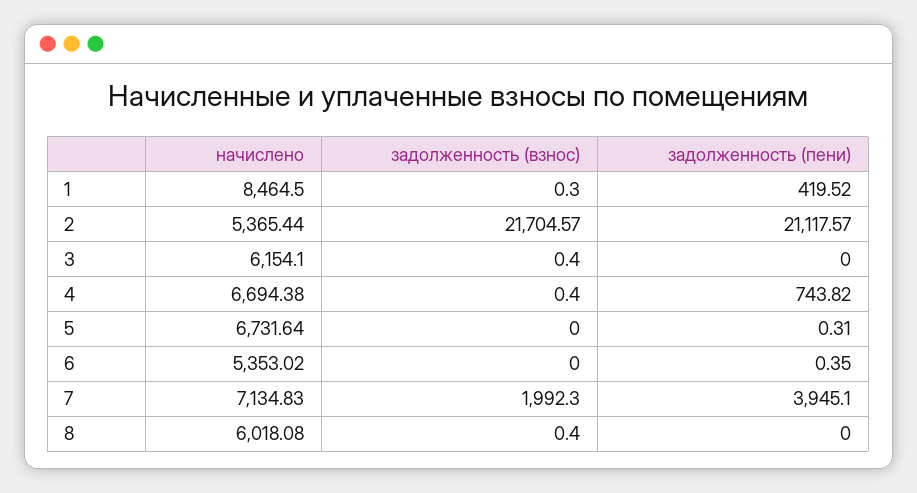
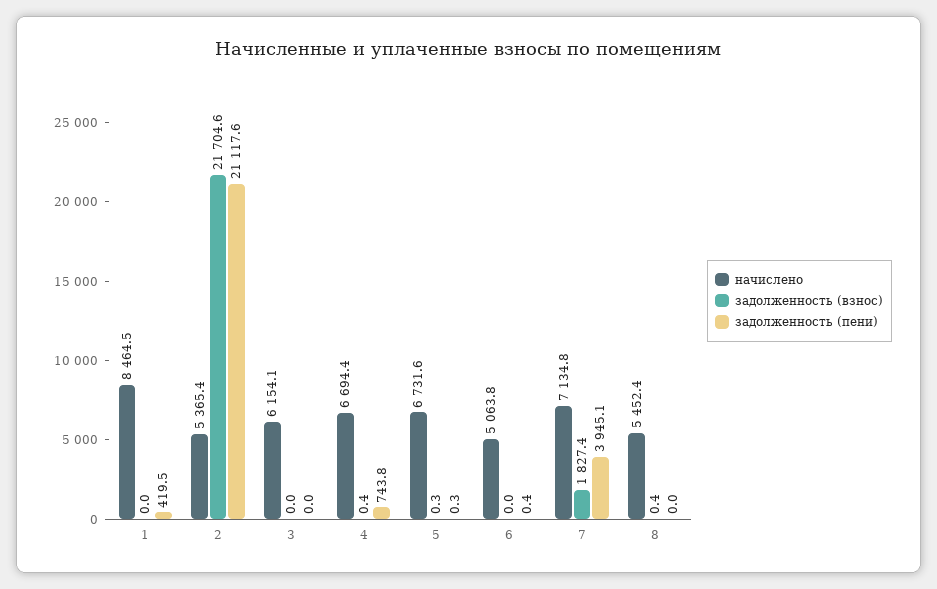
  {
    "начислено": {
      "1": 8464.5,
      "2": 5365.44,
      "3": 6154.1,
      "4": 6694.38,
      "5": 6731.64,
-     "6": 5353.02,
+     "6": 5063.8,
      "7": 7134.83,
-     "8": 6018.08
+     "8": 5452.4
    },
    "задолженность (взнос)": {
-     "1": 0.3,
+     "1": 0,
      "2": 21704.57,
-     "3": 0.4,
+     "3": 0,
      "4": 0.4,
-     "5": 0,
+     "5": 0.3,
      "6": 0,
-     "7": 1992.3,
+     "7": 1827.4,
      "8": 0.4
    },
    "задолженность (пени)": {
      "1": 419.52,
      "2": 21117.57,
      "3": 0,
      "4": 743.82,
      "5": 0.31,
      "6": 0.35,
      "7": 3945.1,
      "8": 0
    }
  }

